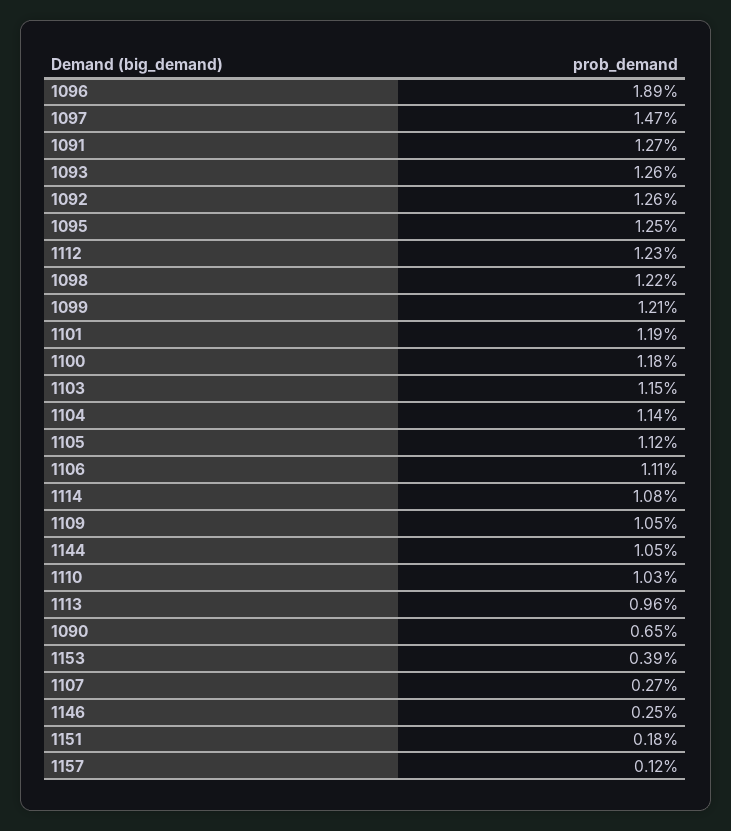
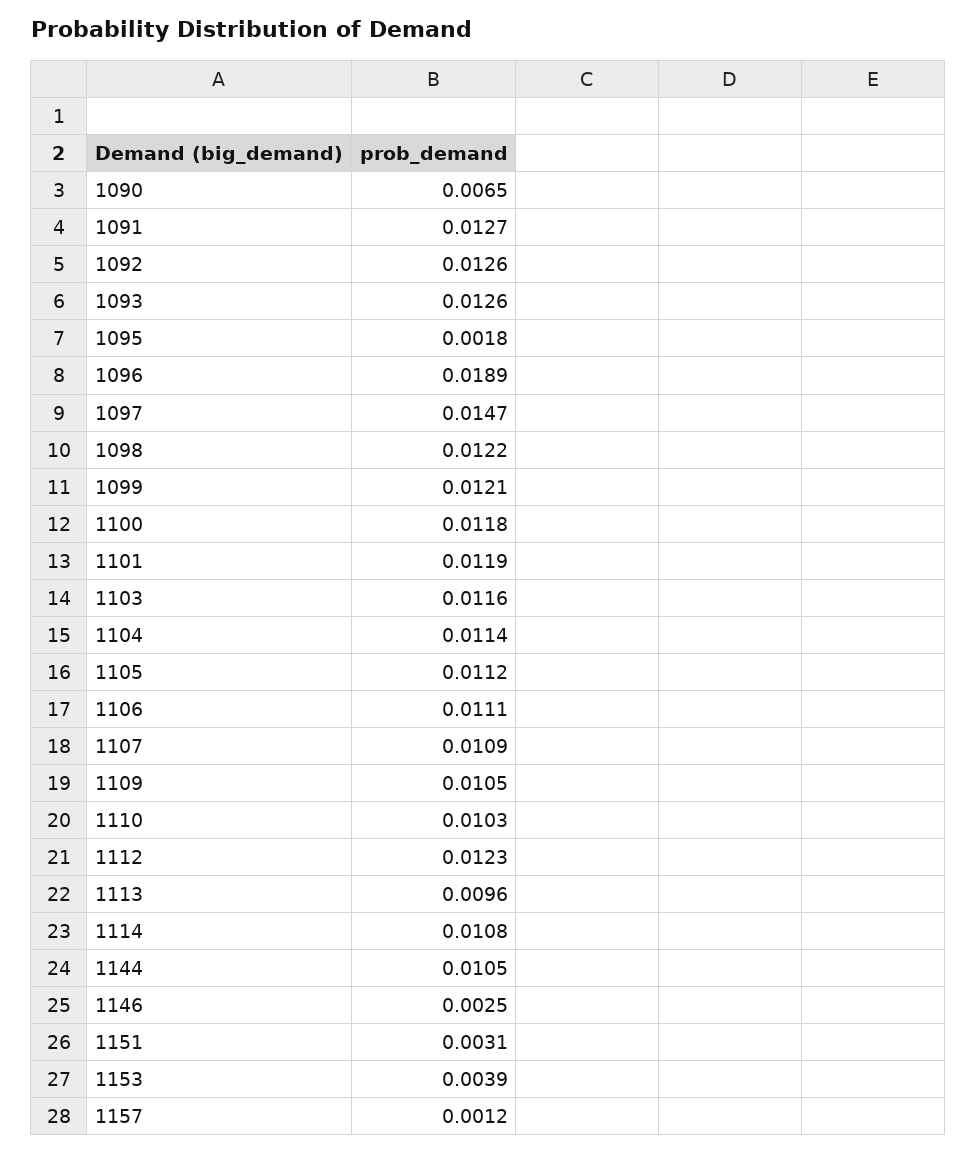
  {
    "1096": 0.0189,
    "1097": 0.0147,
    "1091": 0.0127,
    "1093": 0.0126,
    "1092": 0.0126,
-   "1095": 0.0125,
+   "1095": 0.0018,
    "1112": 0.0123,
    "1098": 0.0122,
    "1099": 0.0121,
    "1101": 0.0119,
    "1100": 0.0118,
-   "1103": 0.0115,
+   "1103": 0.0116,
    "1104": 0.0114,
    "1105": 0.0112,
    "1106": 0.0111,
    "1114": 0.0108,
    "1109": 0.0105,
    "1144": 0.0105,
    "1110": 0.0103,
    "1113": 0.0096,
    "1090": 0.0065,
    "1153": 0.0039,
-   "1107": 0.0027,
+   "1107": 0.0109,
    "1146": 0.0025,
-   "1151": 0.0018,
+   "1151": 0.0031,
    "1157": 0.0012
  }

